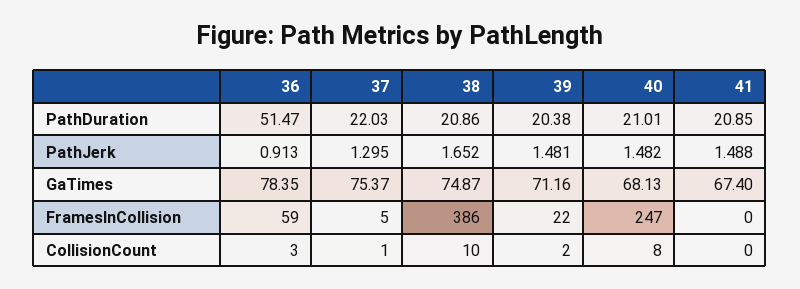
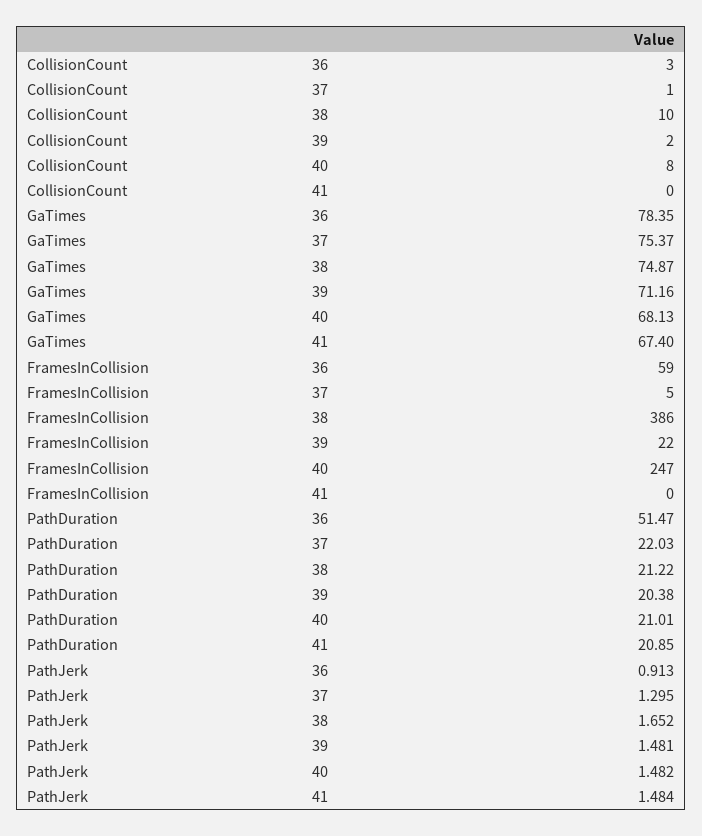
  {
    "36": {
      "PathDuration": 51.47,
      "PathJerk": 0.913,
      "GaTimes": 78.35,
      "FramesInCollision": 59,
      "CollisionCount": 3
    },
    "37": {
      "PathDuration": 22.03,
      "PathJerk": 1.295,
      "GaTimes": 75.37,
      "FramesInCollision": 5,
      "CollisionCount": 1
    },
    "38": {
-     "PathDuration": 20.86,
+     "PathDuration": 21.22,
      "PathJerk": 1.652,
      "GaTimes": 74.87,
      "FramesInCollision": 386,
      "CollisionCount": 10
    },
    "39": {
      "PathDuration": 20.38,
      "PathJerk": 1.481,
      "GaTimes": 71.16,
      "FramesInCollision": 22,
      "CollisionCount": 2
    },
    "40": {
      "PathDuration": 21.01,
      "PathJerk": 1.482,
      "GaTimes": 68.13,
      "FramesInCollision": 247,
      "CollisionCount": 8
    },
    "41": {
      "PathDuration": 20.85,
-     "PathJerk": 1.488,
+     "PathJerk": 1.484,
      "GaTimes": 67.4,
      "FramesInCollision": 0,
      "CollisionCount": 0
    }
  }

